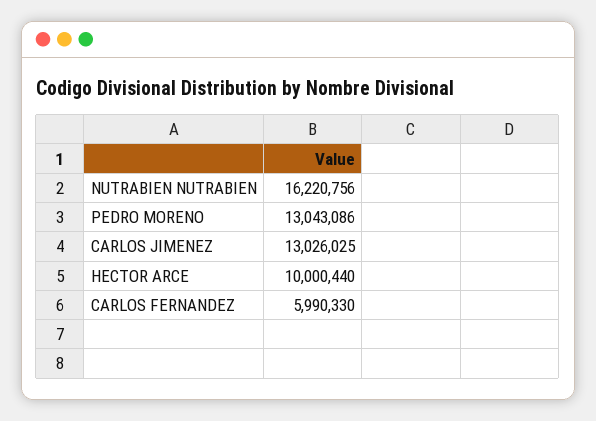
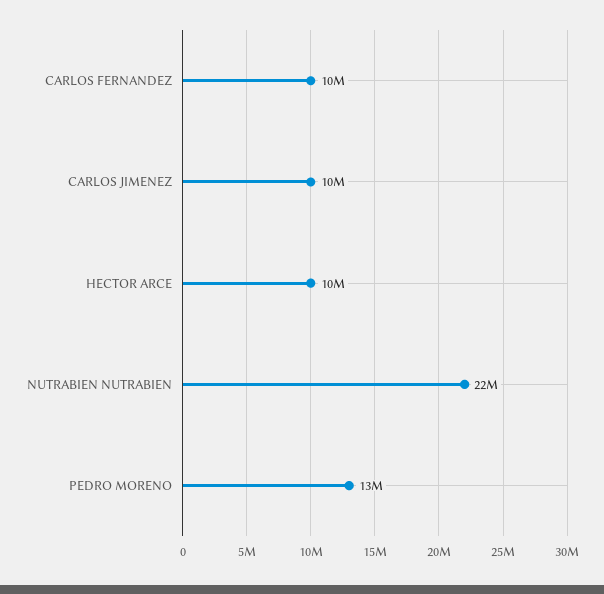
  {
-   "NUTRABIEN NUTRABIEN": 16220756,
+   "NUTRABIEN NUTRABIEN": 22000000,
    "PEDRO MORENO": 13043086,
-   "CARLOS JIMENEZ": 13026025,
+   "CARLOS JIMENEZ": 10000000,
    "HECTOR ARCE": 10000440,
-   "CARLOS FERNANDEZ": 5990330
+   "CARLOS FERNANDEZ": 10000000
  }

